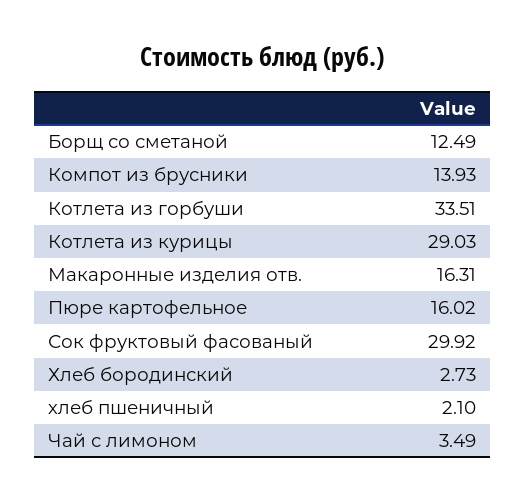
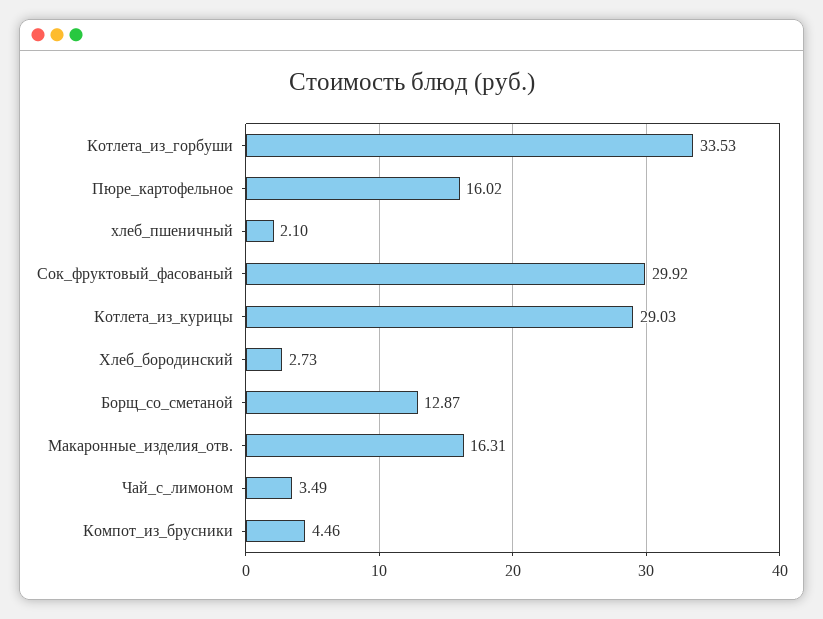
  {
-   "Борщ со сметаной": 12.49,
+   "Борщ со сметаной": 12.87,
-   "Компот из брусники": 13.93,
+   "Компот из брусники": 4.46,
-   "Котлета из горбуши": 33.51,
+   "Котлета из горбуши": 33.53,
    "Котлета из курицы": 29.03,
    "Макаронные изделия отв.": 16.31,
    "Пюре картофельное": 16.02,
    "Сок фруктовый фасованый": 29.92,
    "Хлеб бородинский": 2.73,
    "хлеб пшеничный": 2.1,
    "Чай с лимоном": 3.49
  }

